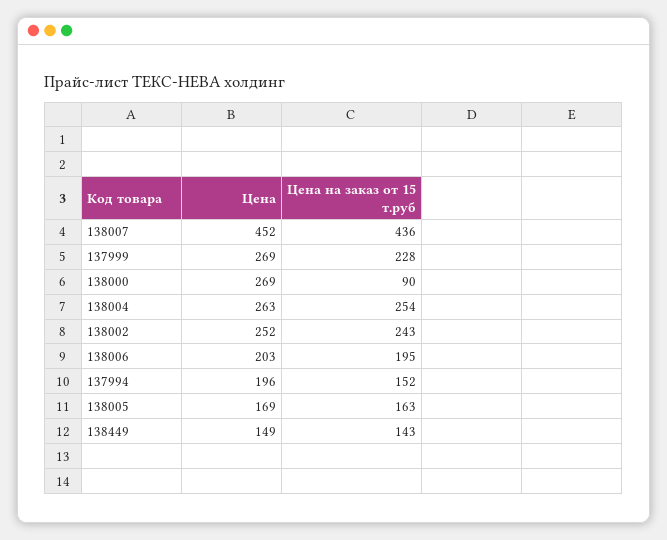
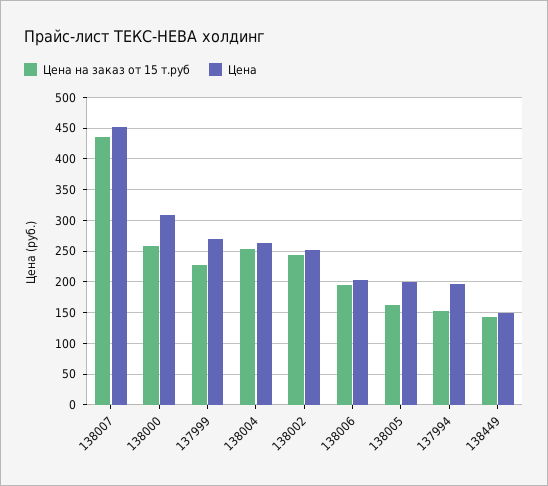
  {
    "Цена": {
      "138007": 452,
      "137999": 269,
-     "138000": 269,
+     "138000": 310,
      "138004": 263,
      "138002": 252,
      "138006": 203,
      "137994": 196,
-     "138005": 169,
+     "138005": 200,
      "138449": 149
    },
    "Цена на заказ от 15 т.руб": {
      "138007": 436,
      "137999": 228,
-     "138000": 90,
+     "138000": 260,
      "138004": 254,
      "138002": 243,
      "138006": 195,
      "137994": 152,
      "138005": 163,
      "138449": 143
    }
  }

